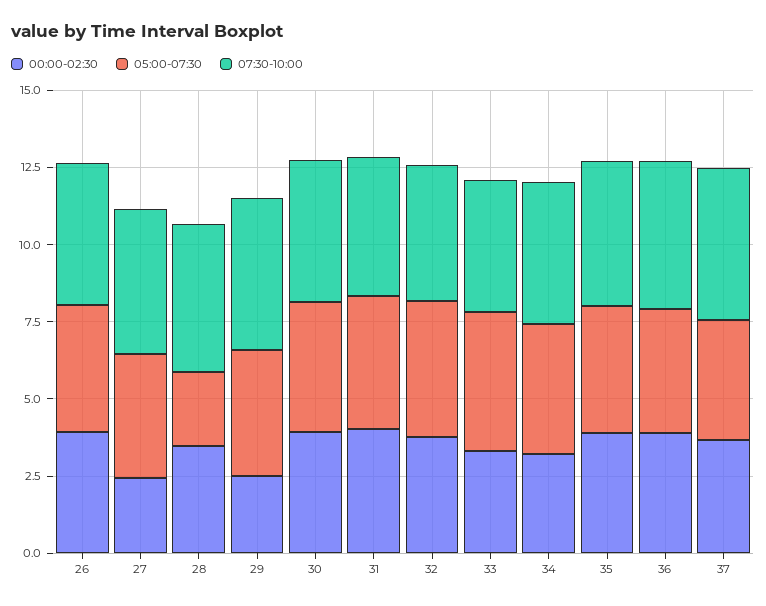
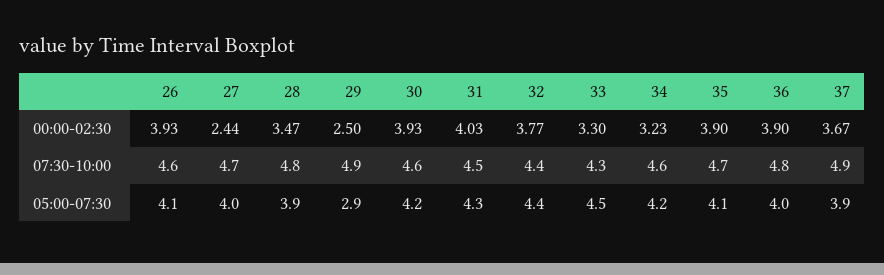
  {
    "00:00-02:30": {
      "26": 3.93,
      "27": 2.44,
      "28": 3.47,
      "29": 2.5,
      "30": 3.93,
      "31": 4.03,
      "32": 3.77,
      "33": 3.3,
      "34": 3.23,
      "35": 3.9,
      "36": 3.9,
      "37": 3.67
    },
    "05:00-07:30": {
      "26": 4.1,
      "27": 4,
-     "28": 2.5,
+     "28": 3.9,
-     "29": 4,
+     "29": 2.9,
      "30": 4.2,
      "31": 4.3,
      "32": 4.4,
      "33": 4.5,
      "34": 4.2,
      "35": 4.1,
      "36": 4,
      "37": 3.9
    },
    "07:30-10:00": {
      "26": 4.6,
      "27": 4.7,
      "28": 4.8,
      "29": 4.9,
      "30": 4.6,
      "31": 4.5,
      "32": 4.4,
      "33": 4.3,
      "34": 4.6,
      "35": 4.7,
      "36": 4.8,
      "37": 4.9
    }
  }

